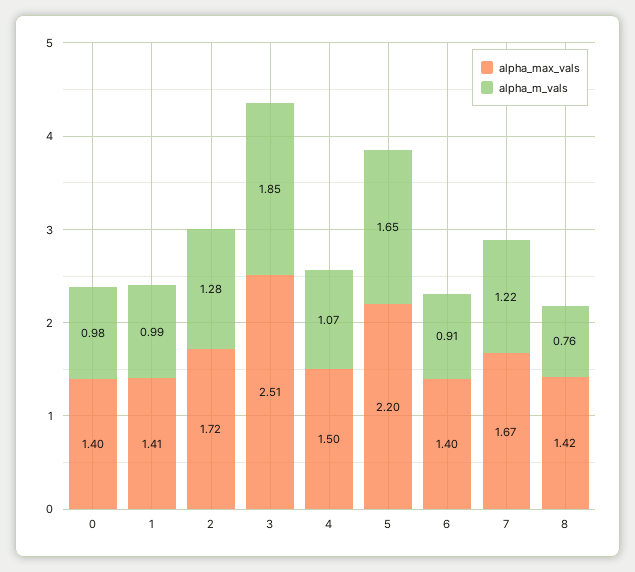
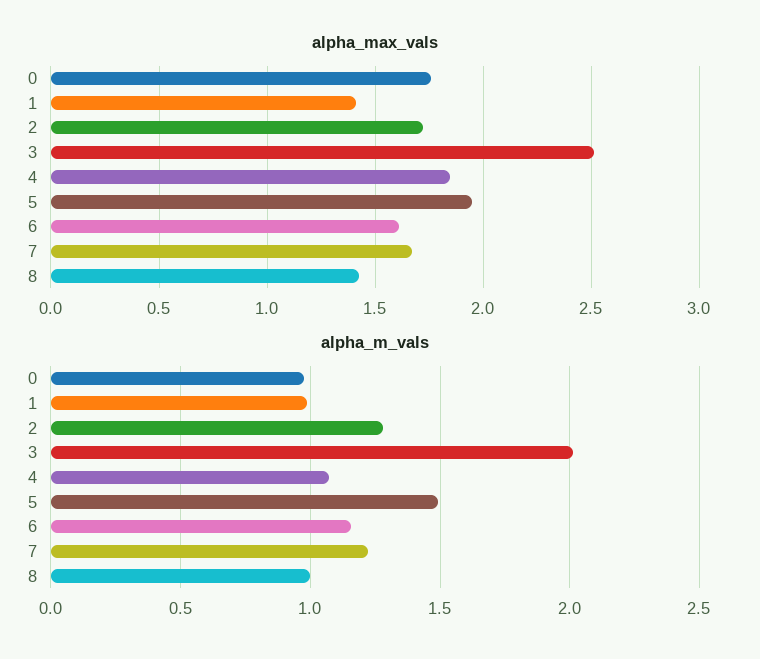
  {
    "alpha_max_vals": {
-     "0": 1.4,
+     "0": 1.75,
      "1": 1.41,
      "2": 1.72,
      "3": 2.51,
-     "4": 1.5,
+     "4": 1.85,
-     "5": 2.2,
+     "5": 1.95,
-     "6": 1.4,
+     "6": 1.6,
      "7": 1.67,
      "8": 1.42
    },
    "alpha_m_vals": {
      "0": 0.98,
      "1": 0.99,
      "2": 1.28,
-     "3": 1.85,
+     "3": 2,
      "4": 1.07,
-     "5": 1.65,
+     "5": 1.5,
-     "6": 0.91,
+     "6": 1.15,
      "7": 1.22,
-     "8": 0.76
+     "8": 1
    }
  }

